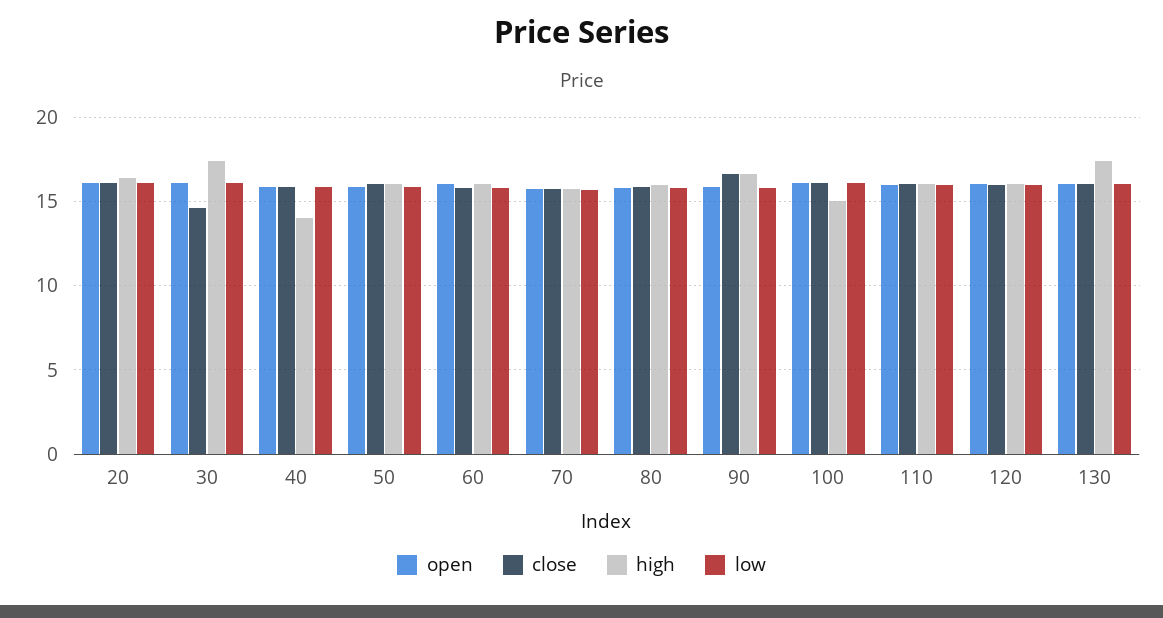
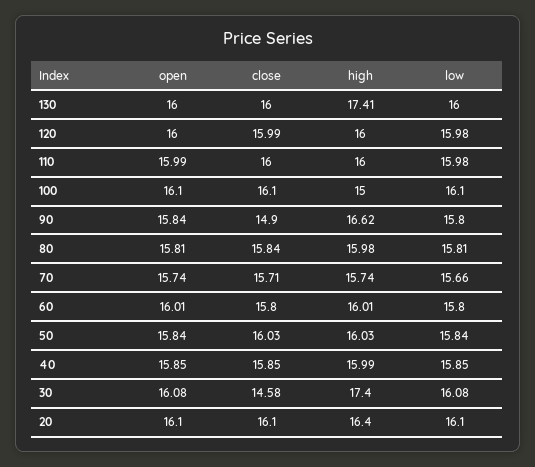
  {
    "open": {
      "20": 16.1,
      "30": 16.08,
      "40": 15.85,
      "50": 15.84,
      "60": 16.01,
      "70": 15.74,
      "80": 15.81,
      "90": 15.84,
      "100": 16.1,
      "110": 15.99,
      "120": 16,
      "130": 16
    },
    "close": {
      "20": 16.1,
      "30": 14.58,
      "40": 15.85,
      "50": 16.03,
      "60": 15.8,
      "70": 15.71,
      "80": 15.84,
-     "90": 16.5,
+     "90": 14.9,
      "100": 16.1,
      "110": 16,
      "120": 15.99,
      "130": 16
    },
    "high": {
      "20": 16.4,
      "30": 17.4,
-     "40": 14,
+     "40": 15.99,
      "50": 16.03,
      "60": 16.01,
      "70": 15.74,
      "80": 15.98,
      "90": 16.62,
      "100": 15,
      "110": 16,
      "120": 16,
      "130": 17.41
    },
    "low": {
      "20": 16.1,
      "30": 16.08,
      "40": 15.85,
      "50": 15.84,
      "60": 15.8,
      "70": 15.66,
      "80": 15.81,
      "90": 15.8,
      "100": 16.1,
      "110": 15.98,
      "120": 15.98,
      "130": 16
    }
  }

